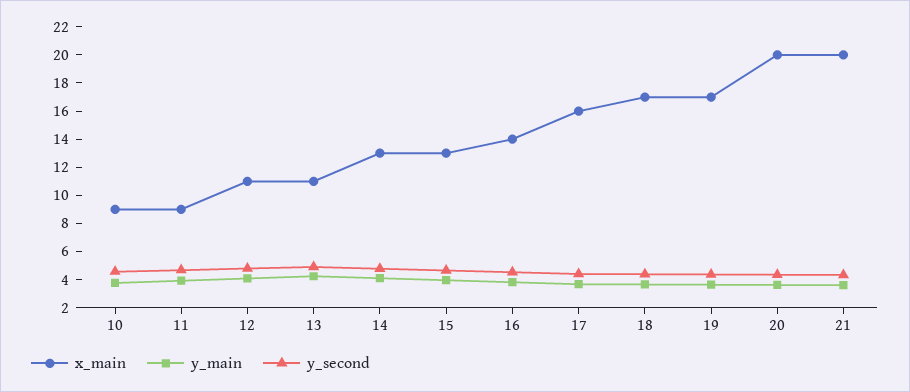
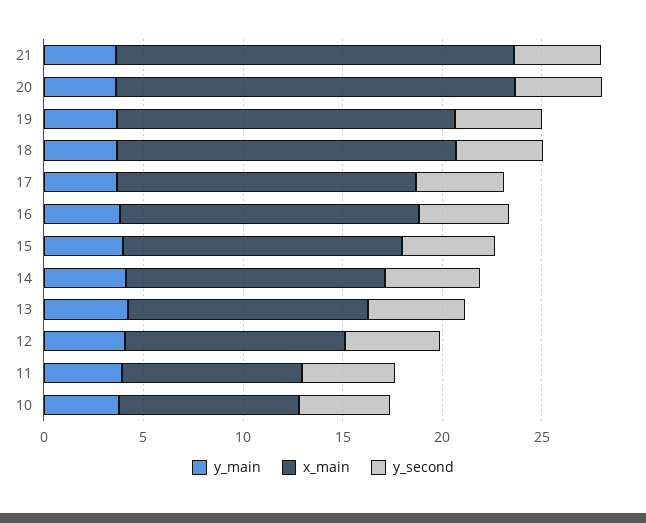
  {
    "x_main": {
      "10": 9,
      "11": 9,
      "12": 11,
-     "13": 11,
+     "13": 12,
      "14": 13,
-     "15": 13,
+     "15": 14,
-     "16": 14,
+     "16": 15,
-     "17": 16,
+     "17": 15,
      "18": 17,
      "19": 17,
      "20": 20,
      "21": 20
    },
    "y_main": {
      "10": 4,
      "11": 4,
      "12": 4,
      "13": 4,
      "14": 4,
      "15": 4,
      "16": 4,
      "17": 4,
      "18": 4,
      "19": 4,
      "20": 4,
      "21": 4
    },
    "y_second": {
      "10": 5,
      "11": 5,
      "12": 5,
      "13": 5,
      "14": 5,
      "15": 5,
      "16": 5,
      "17": 4,
      "18": 4,
      "19": 4,
      "20": 4,
      "21": 4
    }
  }

